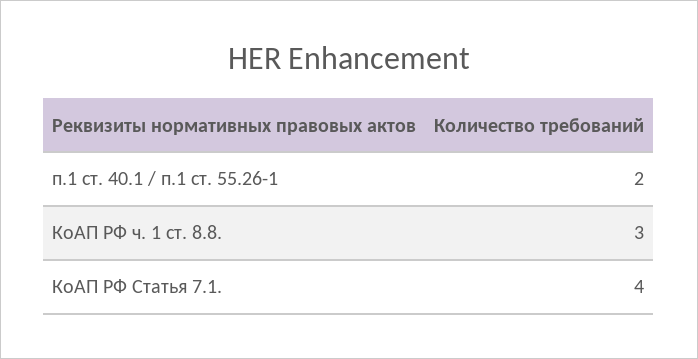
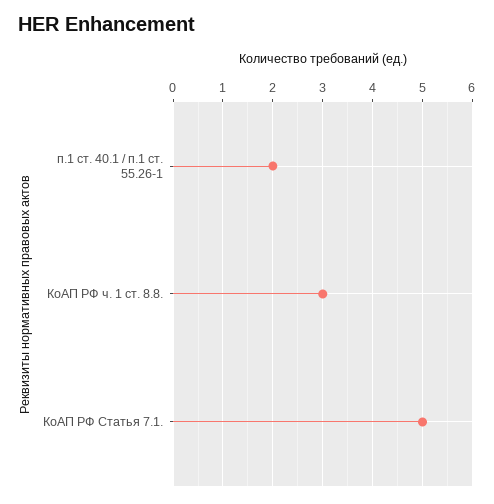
  {
    "п.1 ст. 40.1 / п.1 ст. 55.26-1": 2,
    "КоАП РФ ч. 1 ст. 8.8.": 3,
-   "КоАП РФ Статья 7.1.": 4
+   "КоАП РФ Статья 7.1.": 5
  }

